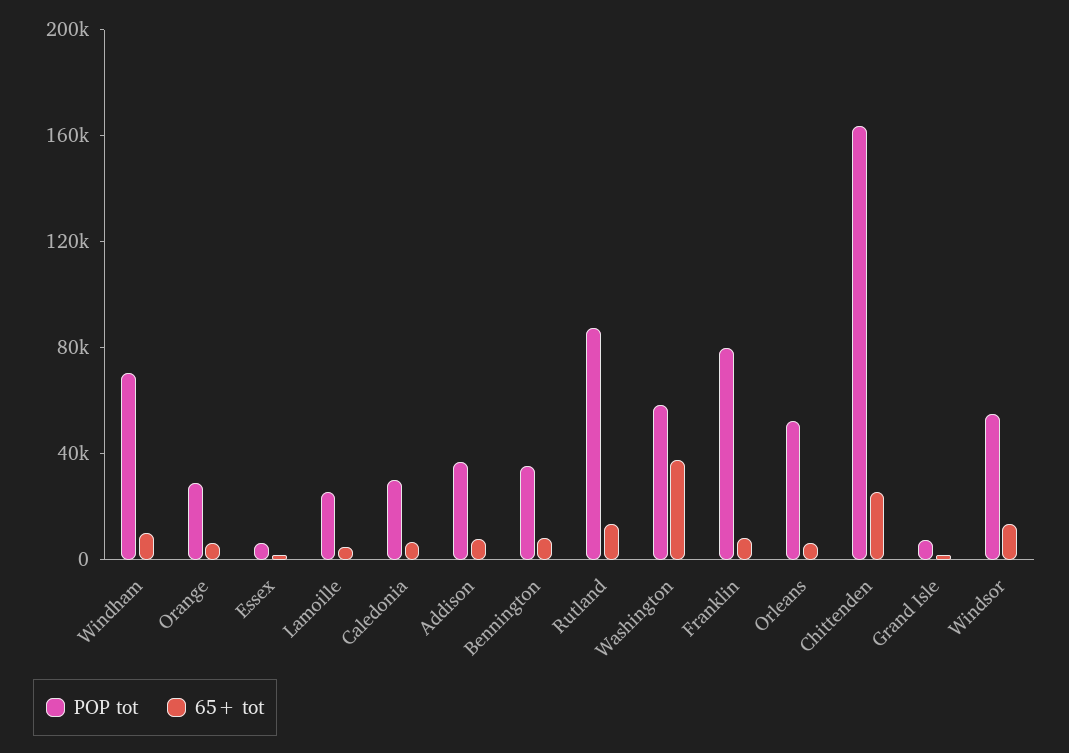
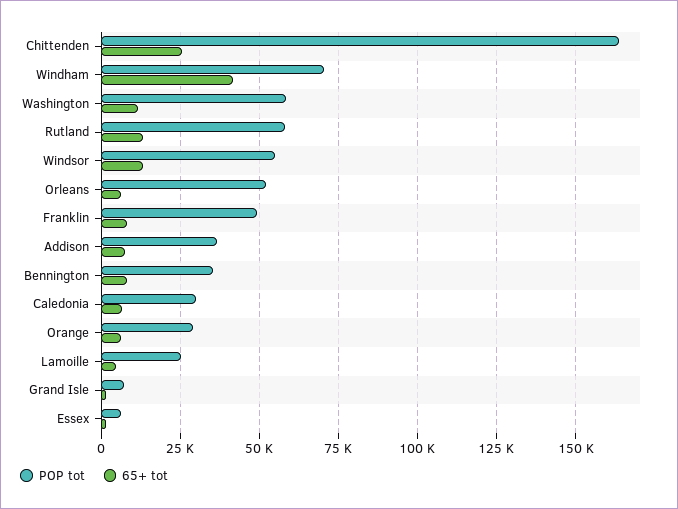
  {
    "POP tot": {
      "Windham": 70000,
      "Orange": 30000,
      "Essex": 5000,
      "Lamoille": 25000,
      "Caledonia": 30000,
      "Addison": 37500,
      "Bennington": 35000,
-     "Rutland": 90000,
+     "Rutland": 57500,
      "Washington": 57500,
-     "Franklin": 80000,
+     "Franklin": 50000,
      "Orleans": 52500,
      "Chittenden": 165000,
      "Grand Isle": 7500,
      "Windsor": 55000
    },
    "65+ tot": {
-     "Windham": 10000,
+     "Windham": 42500,
      "Orange": 7500,
      "Essex": 2500,
      "Lamoille": 5000,
      "Caledonia": 7500,
      "Addison": 7500,
      "Bennington": 7500,
      "Rutland": 12500,
-     "Washington": 40000,
+     "Washington": 12500,
      "Franklin": 7500,
      "Orleans": 7500,
      "Chittenden": 25000,
      "Grand Isle": 2500,
      "Windsor": 12500
    }
  }

